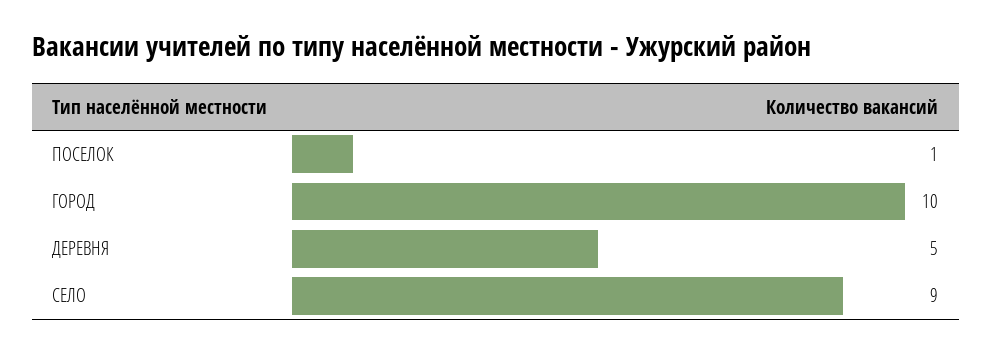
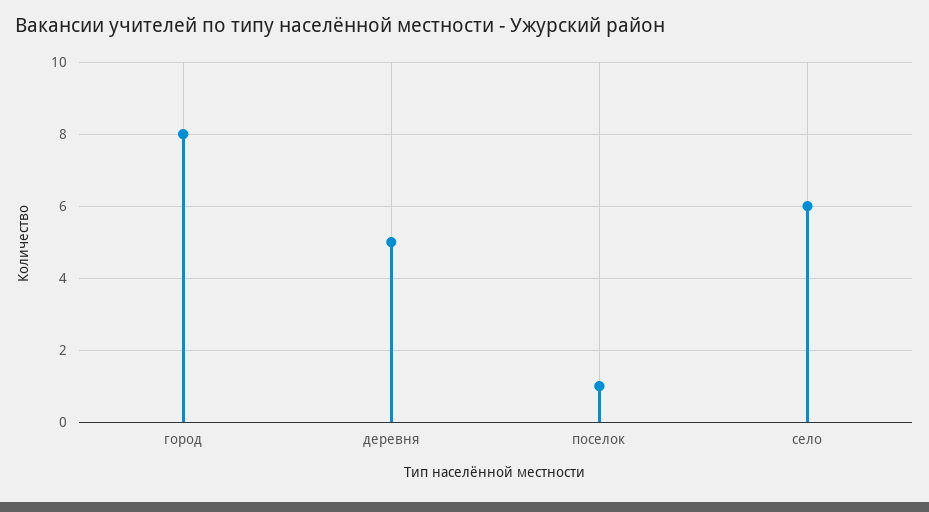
  {
    "ПОСЕЛОК": 1,
-   "ГОРОД": 10,
+   "ГОРОД": 8,
    "ДЕРЕВНЯ": 5,
-   "СЕЛО": 9
+   "СЕЛО": 6
  }

